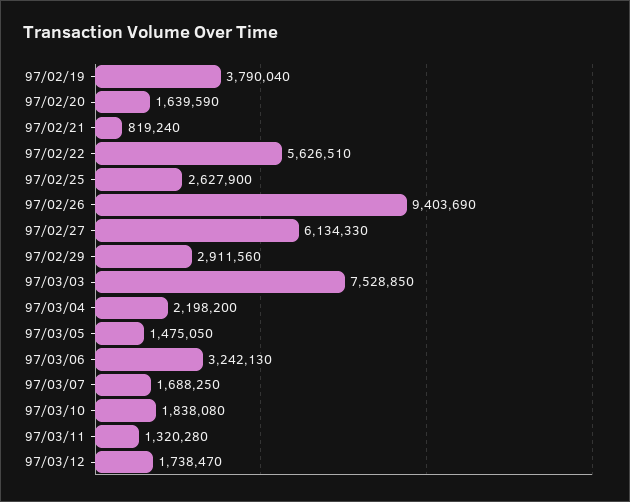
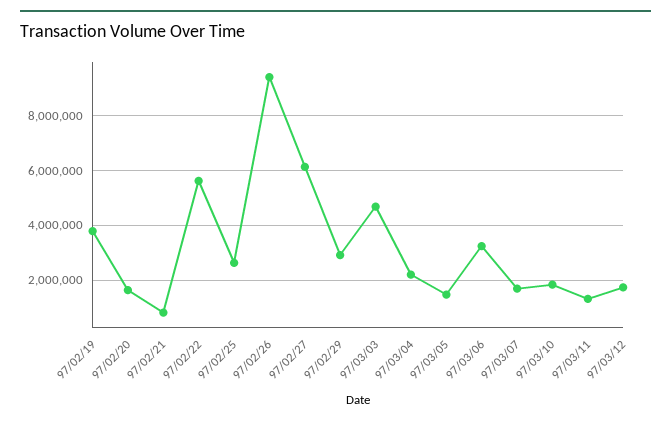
  {
    "97/02/19": 3790040,
    "97/02/20": 1639590,
    "97/02/21": 819240,
    "97/02/22": 5626510,
    "97/02/25": 2627900,
    "97/02/26": 9403690,
    "97/02/27": 6134330,
    "97/02/29": 2911560,
-   "97/03/03": 7528850,
+   "97/03/03": 4750000,
    "97/03/04": 2198200,
    "97/03/05": 1475050,
    "97/03/06": 3242130,
    "97/03/07": 1688250,
    "97/03/10": 1838080,
    "97/03/11": 1320280,
    "97/03/12": 1738470
  }

